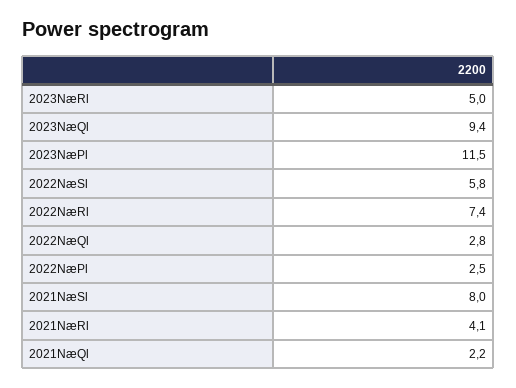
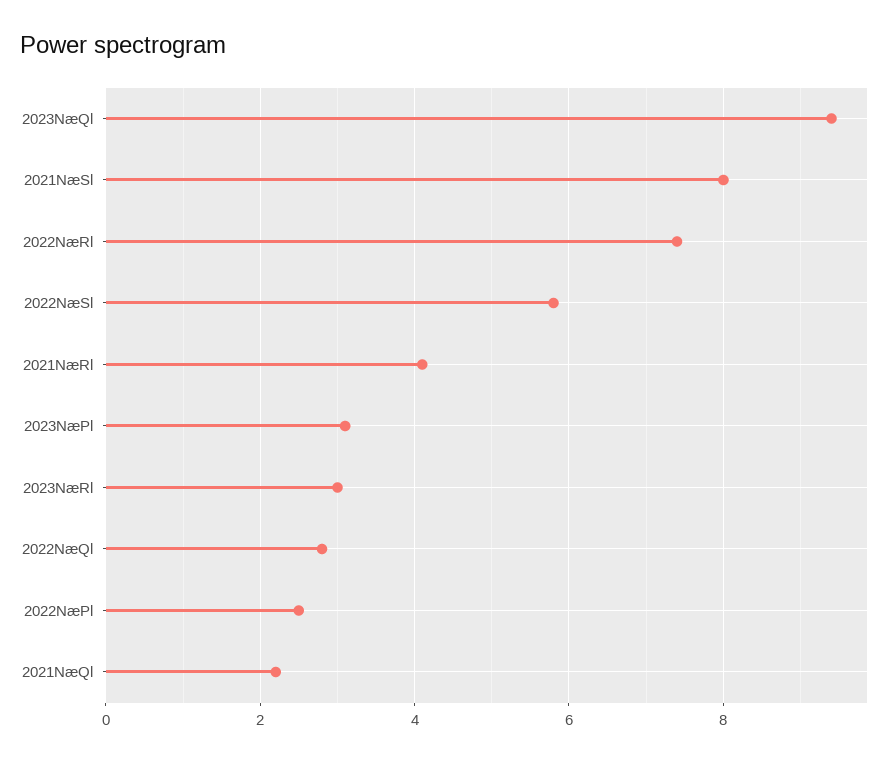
  {
-   "2023NæRl": 5,
+   "2023NæRl": 3,
    "2023NæQl": 9.4,
-   "2023NæPl": 11.5,
+   "2023NæPl": 3,
    "2022NæSl": 5.8,
    "2022NæRl": 7.4,
    "2022NæQl": 2.8,
    "2022NæPl": 2.5,
    "2021NæSl": 8,
    "2021NæRl": 4.1,
    "2021NæQl": 2.2
  }

